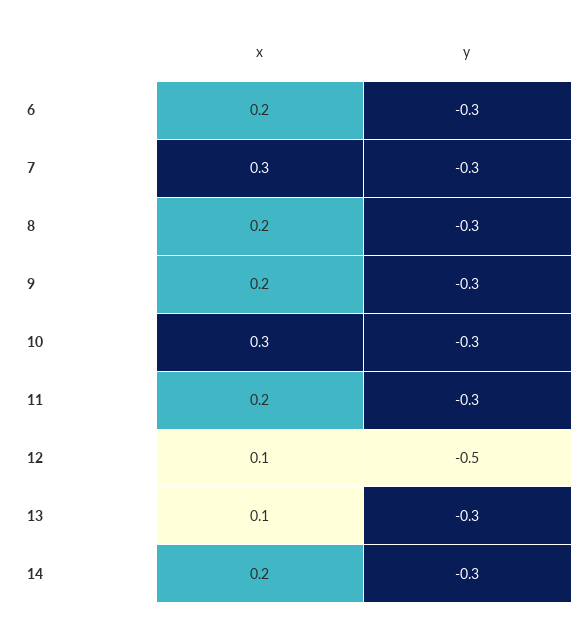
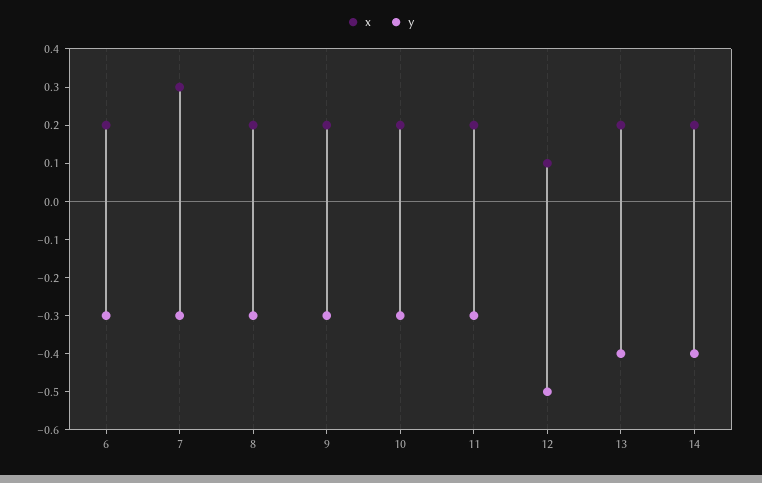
  {
    "x": {
      "6": 0.2,
      "7": 0.3,
      "8": 0.2,
      "9": 0.2,
-     "10": 0.3,
+     "10": 0.2,
      "11": 0.2,
      "12": 0.1,
-     "13": 0.1,
+     "13": 0.2,
      "14": 0.2
    },
    "y": {
      "6": -0.3,
      "7": -0.3,
      "8": -0.3,
      "9": -0.3,
      "10": -0.3,
      "11": -0.3,
      "12": -0.5,
-     "13": -0.3,
+     "13": -0.4,
-     "14": -0.3
+     "14": -0.4
    }
  }

